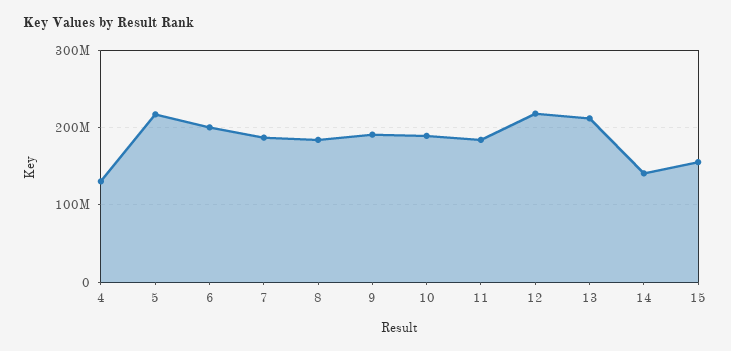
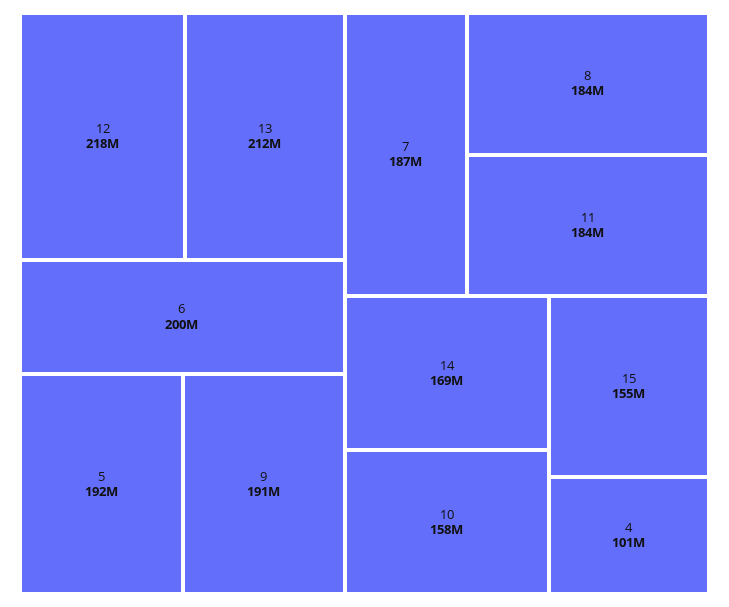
  {
-   "4": 130000000,
+   "4": 101000000,
-   "5": 220000000,
+   "5": 192000000,
    "6": 200000000,
    "7": 187000000,
    "8": 184000000,
    "9": 191000000,
-   "10": 190000000,
+   "10": 158000000,
    "11": 184000000,
    "12": 218000000,
    "13": 212000000,
-   "14": 140000000,
+   "14": 169000000,
    "15": 155000000
  }

